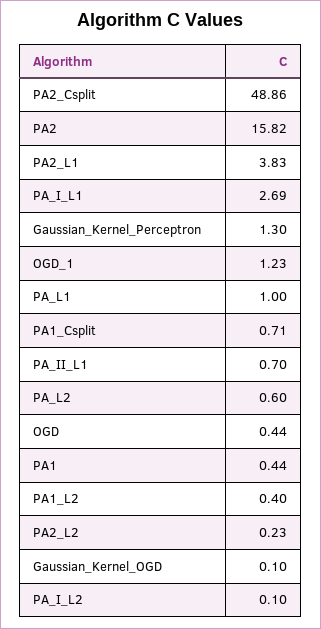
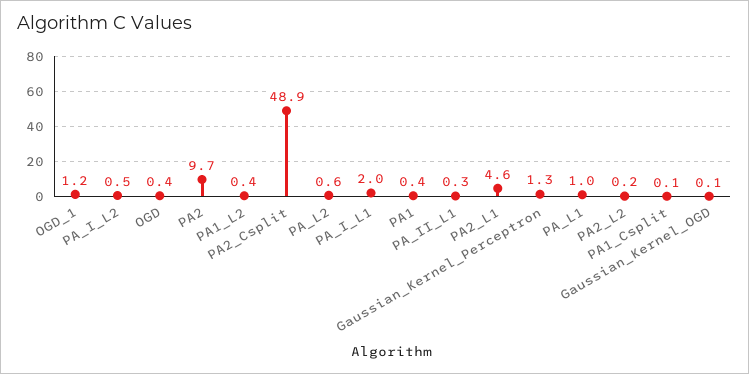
  {
    "PA2_Csplit": 48.86,
-   "PA2": 15.82,
+   "PA2": 9.7,
-   "PA2_L1": 3.83,
+   "PA2_L1": 4.6,
-   "PA_I_L1": 2.69,
+   "PA_I_L1": 2,
    "Gaussian_Kernel_Perceptron": 1.3,
    "OGD_1": 1.23,
    "PA_L1": 1,
-   "PA1_Csplit": 0.71,
+   "PA1_Csplit": 0.1,
-   "PA_II_L1": 0.7,
+   "PA_II_L1": 0.3,
    "PA_L2": 0.6,
    "OGD": 0.44,
    "PA1": 0.44,
    "PA1_L2": 0.4,
    "PA2_L2": 0.23,
    "Gaussian_Kernel_OGD": 0.1,
-   "PA_I_L2": 0.1
+   "PA_I_L2": 0.5
  }

